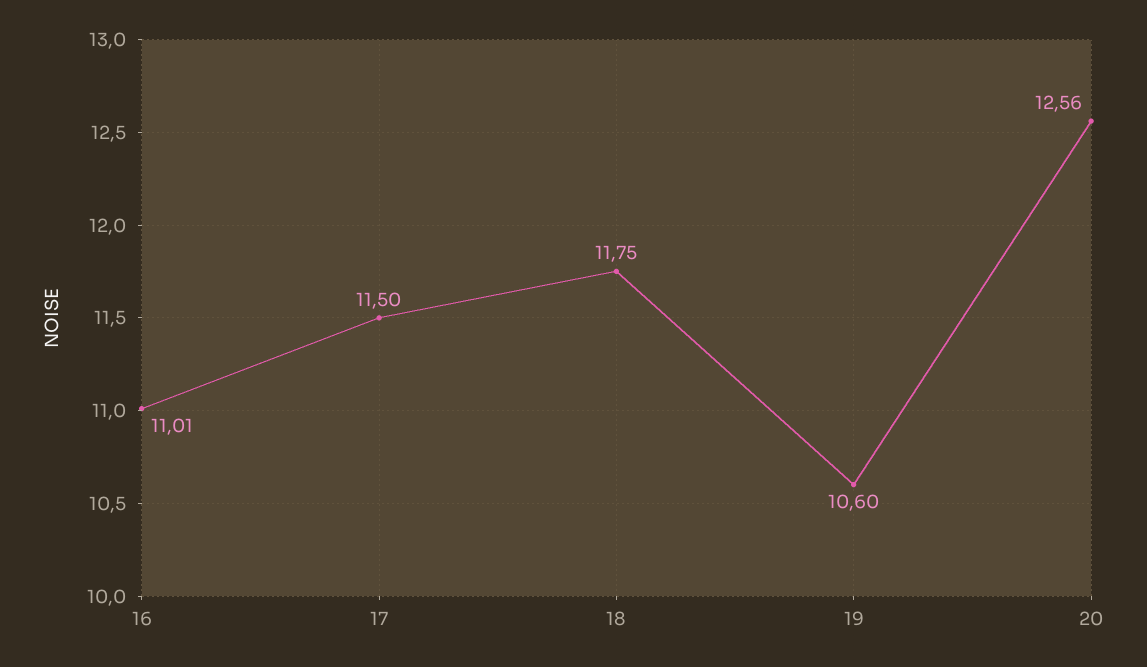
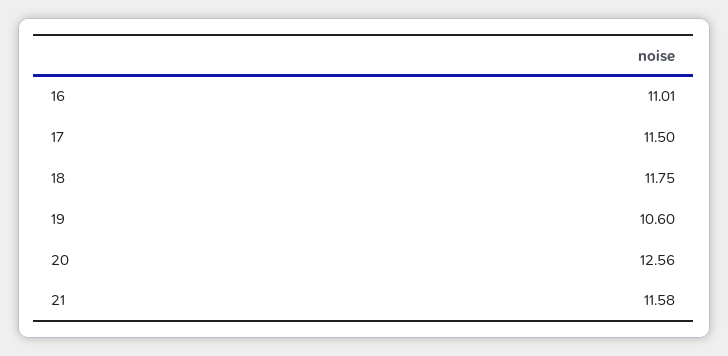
  {
    "16": 11.01,
    "17": 11.5,
    "18": 11.75,
    "19": 10.6,
-   "20": 12.56
+   "20": 12.56,
+   "21": 11.58
  }

